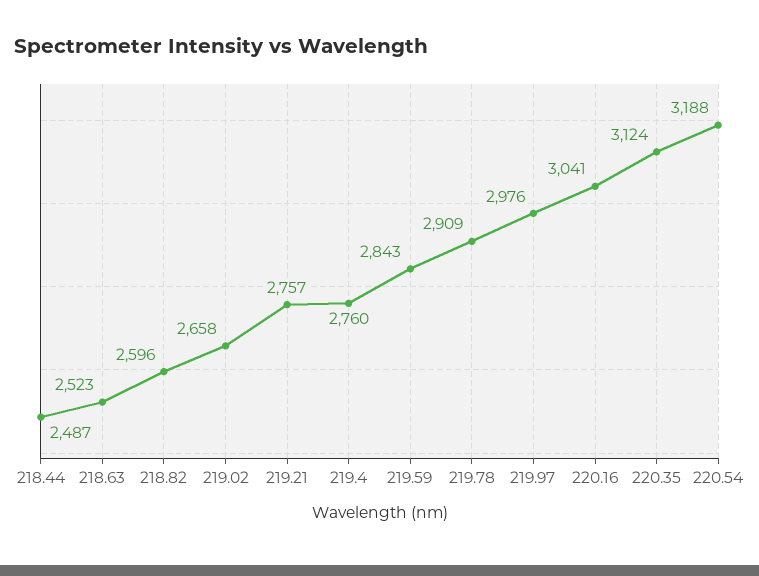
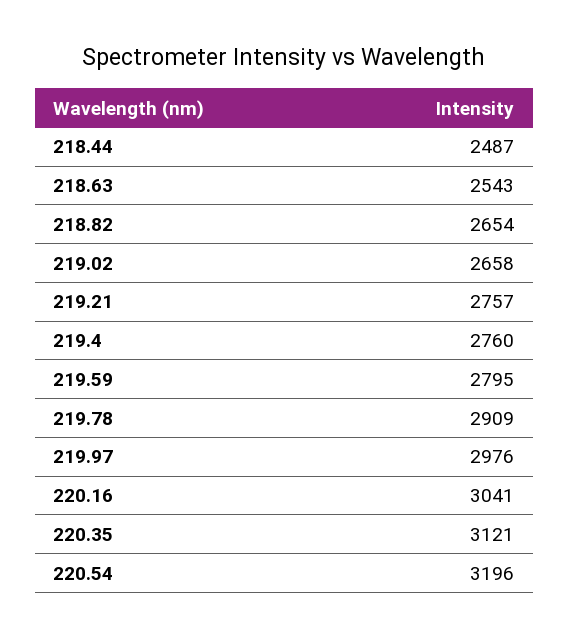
  {
    "218.44": 2487,
-   "218.63": 2523,
+   "218.63": 2543,
-   "218.82": 2596,
+   "218.82": 2654,
    "219.02": 2658,
    "219.21": 2757,
    "219.4": 2760,
-   "219.59": 2843,
+   "219.59": 2795,
    "219.78": 2909,
    "219.97": 2976,
    "220.16": 3041,
-   "220.35": 3124,
+   "220.35": 3121,
-   "220.54": 3188
+   "220.54": 3196
  }

